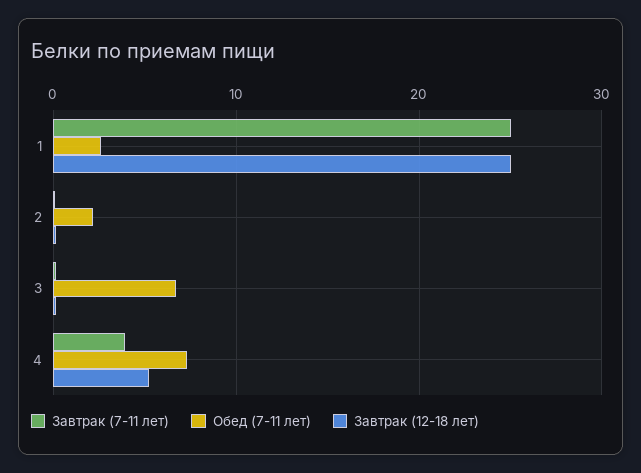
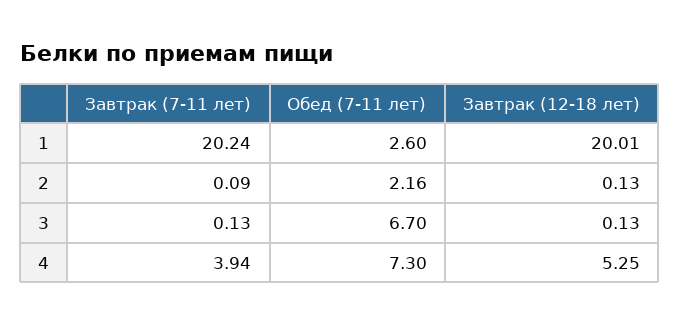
  {
    "Завтрак (7-11 лет)": {
-     "1": 25,
+     "1": 20.24,
      "2": 0.09,
      "3": 0.13,
      "4": 3.94
    },
    "Обед (7-11 лет)": {
      "1": 2.6,
      "2": 2.16,
      "3": 6.7,
      "4": 7.3
    },
    "Завтрак (12-18 лет)": {
-     "1": 25,
+     "1": 20.01,
      "2": 0.13,
      "3": 0.13,
      "4": 5.25
    }
  }

